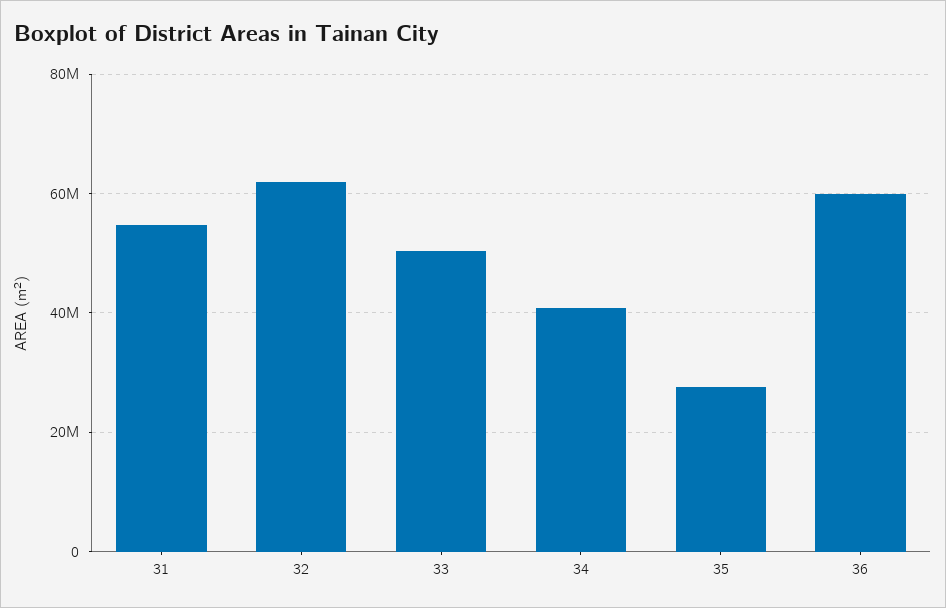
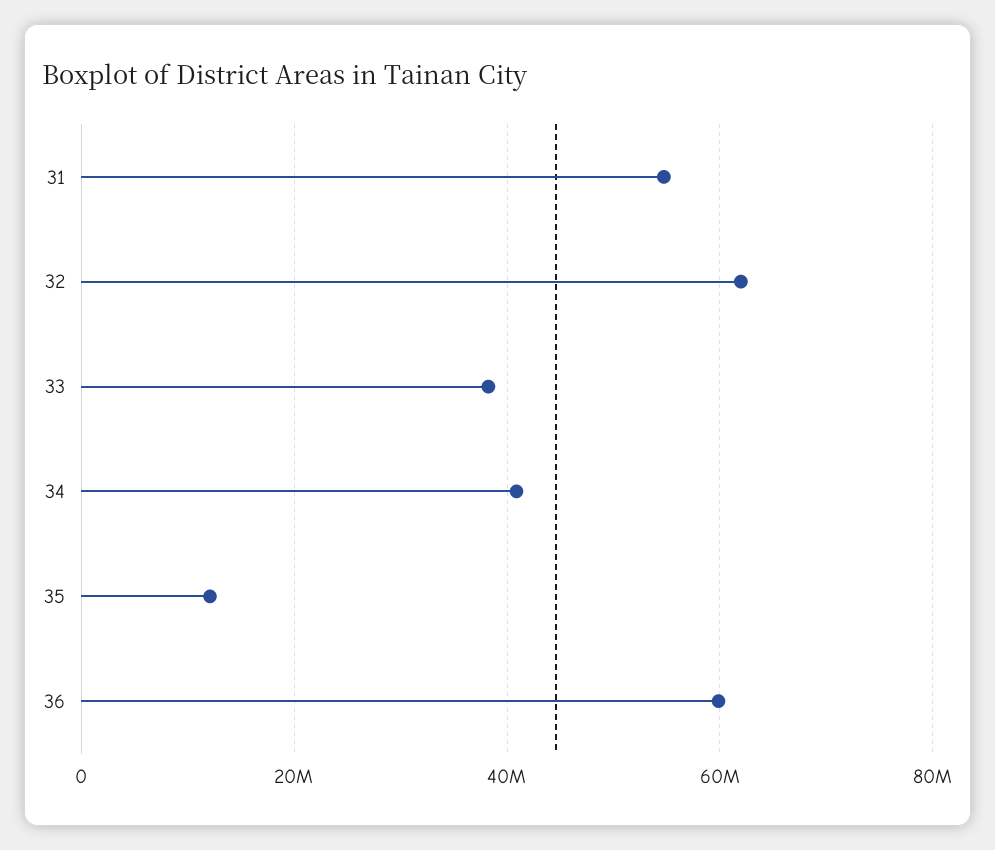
  {
    "31": 54000000,
    "32": 62000000,
-   "33": 50000000,
+   "33": 38000000,
    "34": 40000000,
-   "35": 28000000,
+   "35": 12000000,
    "36": 60000000
  }

